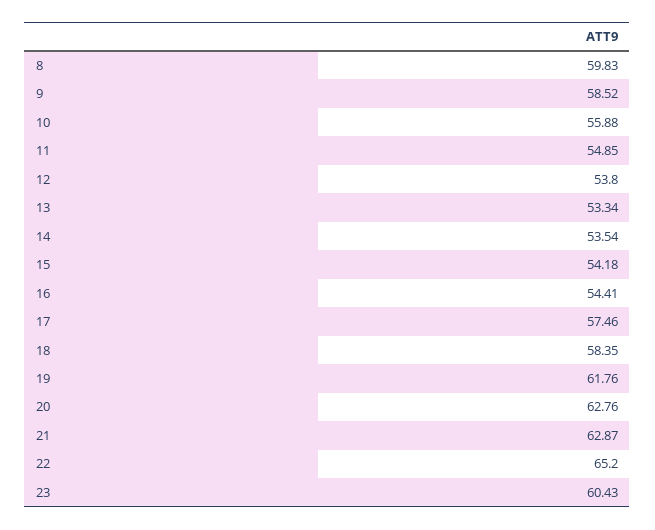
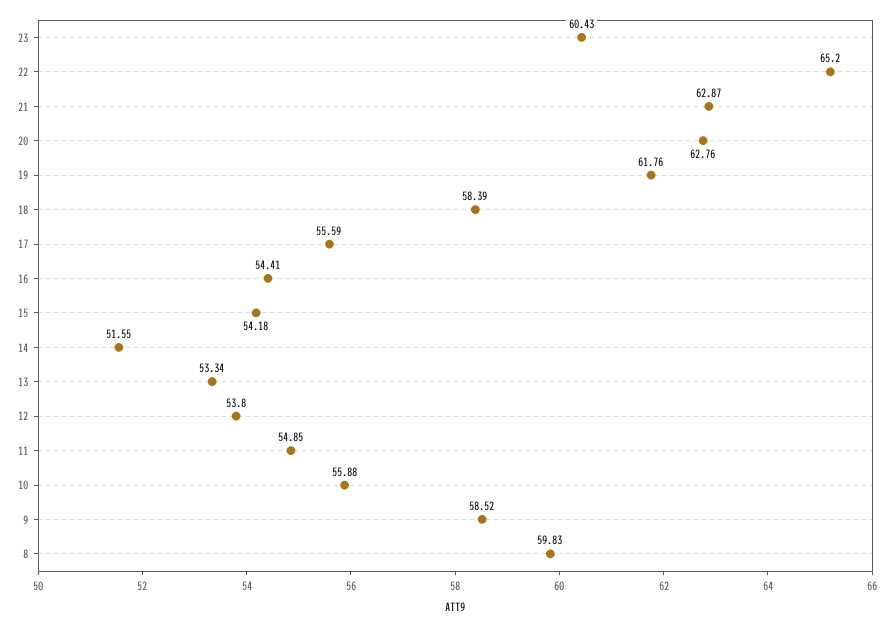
  {
    "8": 59.83,
    "9": 58.52,
    "10": 55.88,
    "11": 54.85,
    "12": 53.8,
    "13": 53.34,
-   "14": 53.54,
+   "14": 51.55,
    "15": 54.18,
    "16": 54.41,
-   "17": 57.46,
+   "17": 55.59,
-   "18": 58.35,
+   "18": 58.39,
    "19": 61.76,
    "20": 62.76,
    "21": 62.87,
    "22": 65.2,
    "23": 60.43
  }

